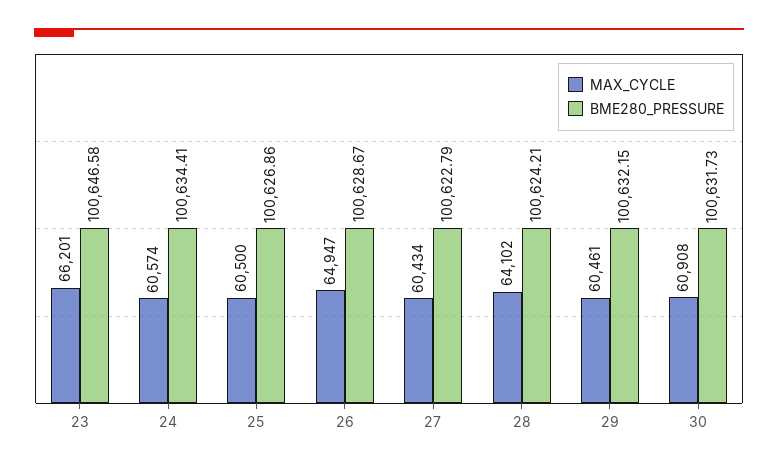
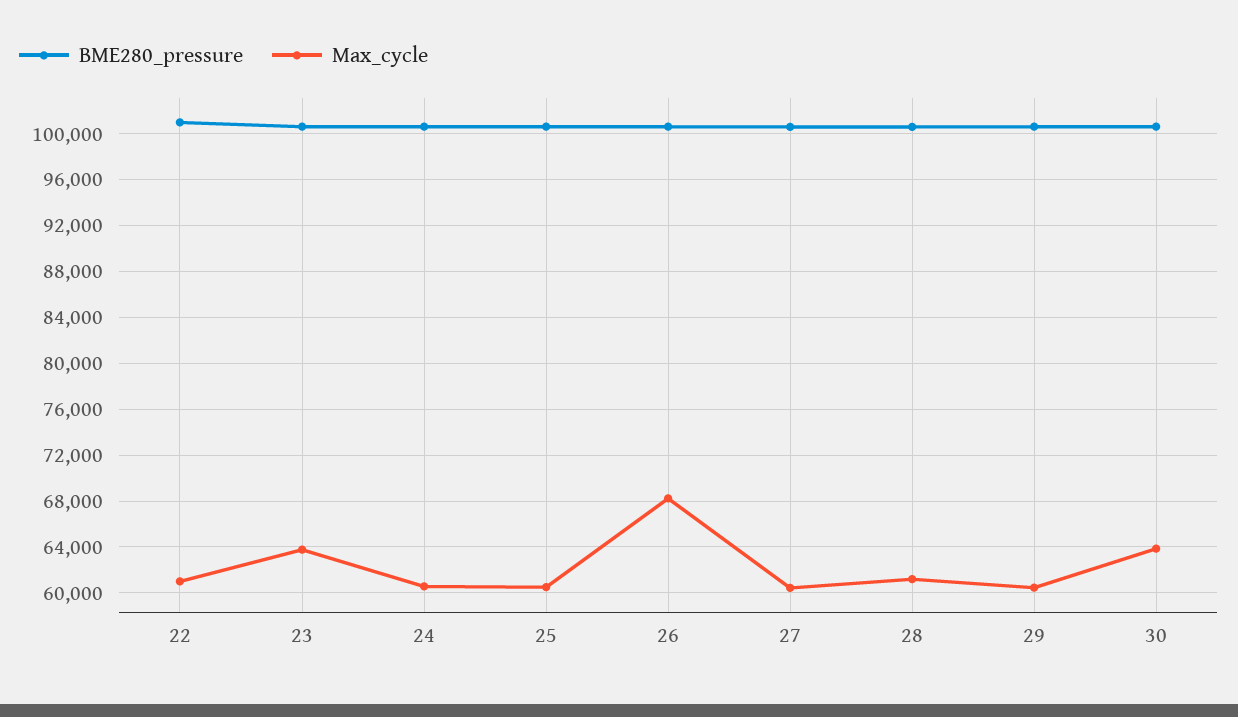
  {
    "MAX_CYCLE": {
-     "23": 66201,
+     "23": 64000,
      "24": 60574,
      "25": 60500,
-     "26": 64947,
+     "26": 68000,
      "27": 60434,
-     "28": 64102,
+     "28": 61000,
      "29": 60461,
-     "30": 60908
+     "30": 64000,
+     "22": 61000
    },
    "BME280_PRESSURE": {
      "23": 100646.58,
      "24": 100634.41,
      "25": 100626.86,
      "26": 100628.67,
      "27": 100622.79,
      "28": 100624.21,
      "29": 100632.15,
-     "30": 100631.73
+     "30": 100631.73,
+     "22": 101000
    }
  }

